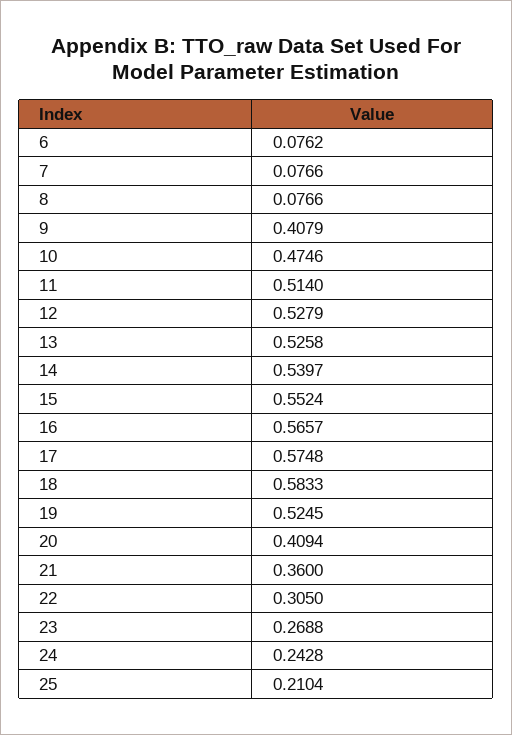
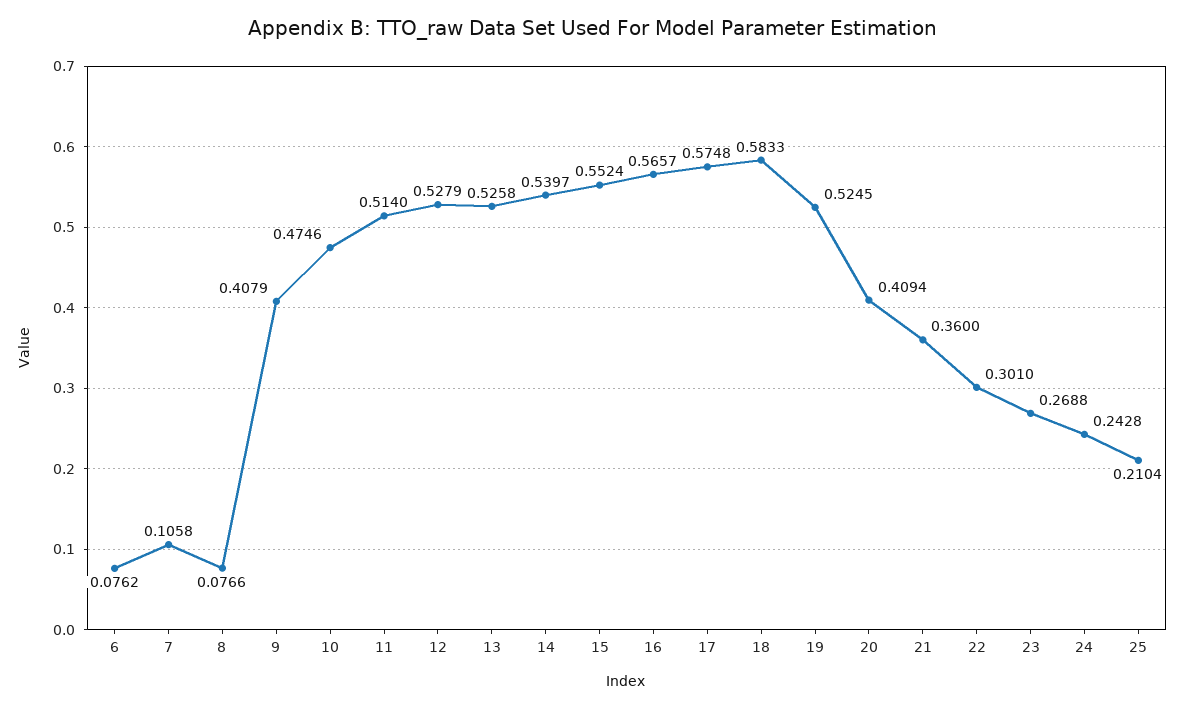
  {
    "6": 0.0762,
-   "7": 0.0766,
+   "7": 0.1058,
    "8": 0.0766,
    "9": 0.4079,
    "10": 0.4746,
    "11": 0.514,
    "12": 0.5279,
    "13": 0.5258,
    "14": 0.5397,
    "15": 0.5524,
    "16": 0.5657,
    "17": 0.5748,
    "18": 0.5833,
    "19": 0.5245,
    "20": 0.4094,
    "21": 0.36,
-   "22": 0.305,
+   "22": 0.301,
    "23": 0.2688,
    "24": 0.2428,
    "25": 0.2104
  }

